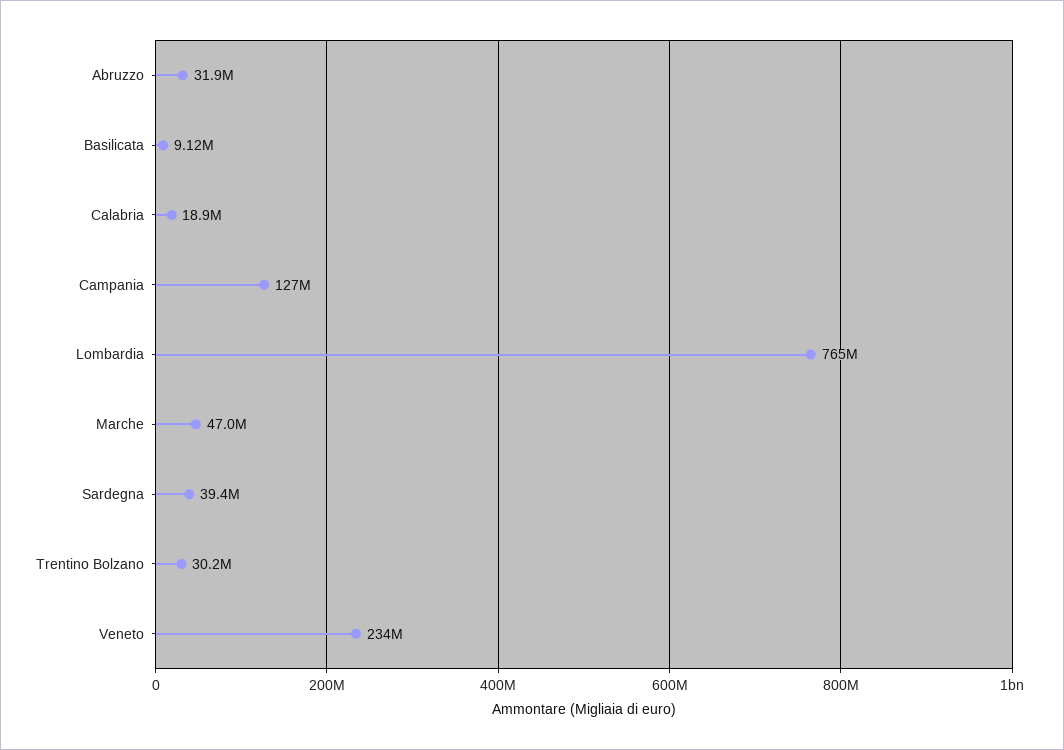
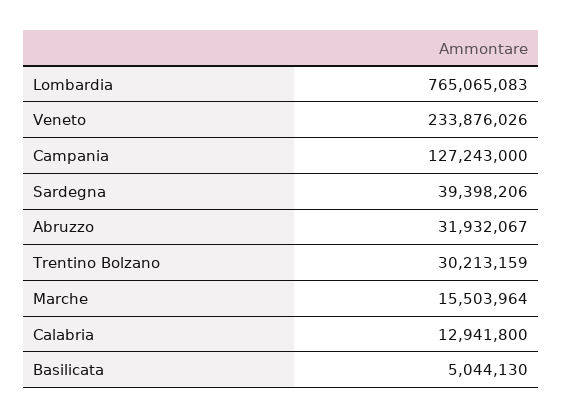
  {
    "Abruzzo": 31932067,
-   "Basilicata": 9120000,
+   "Basilicata": 5044130,
-   "Calabria": 18900000,
+   "Calabria": 12941800,
    "Campania": 127243000,
    "Lombardia": 765065083,
-   "Marche": 47000000,
+   "Marche": 15503964,
    "Sardegna": 39398206,
    "Trentino Bolzano": 30213159,
    "Veneto": 233876026
  }

